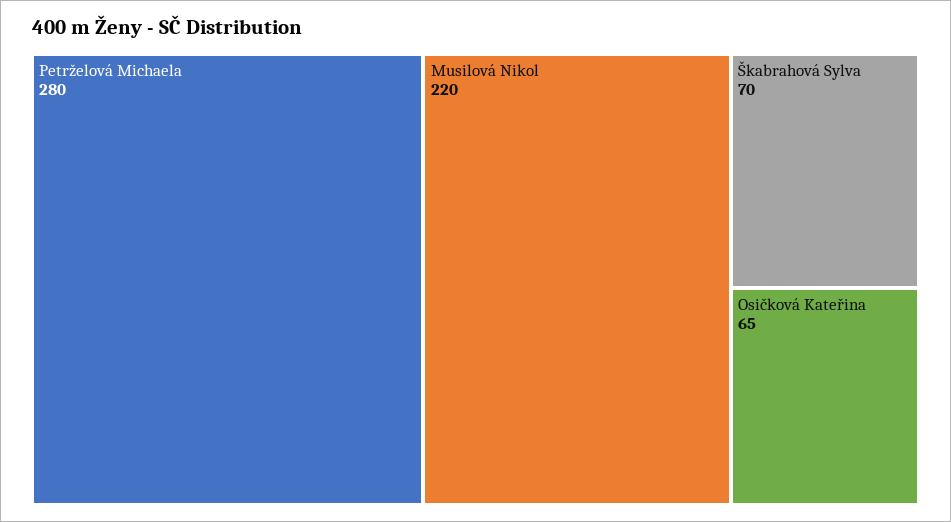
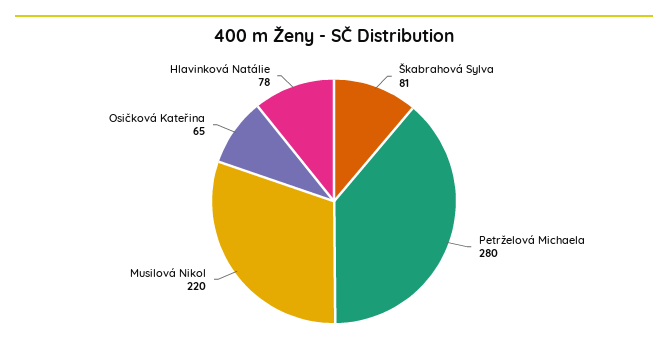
  {
    "Petrželová Michaela": 280,
    "Musilová Nikol": 220,
-   "Škabrahová Sylva": 70,
+   "Škabrahová Sylva": 81,
-   "Osičková Kateřina": 65
+   "Osičková Kateřina": 65,
+   "Hlavinková Natálie": 78
  }

